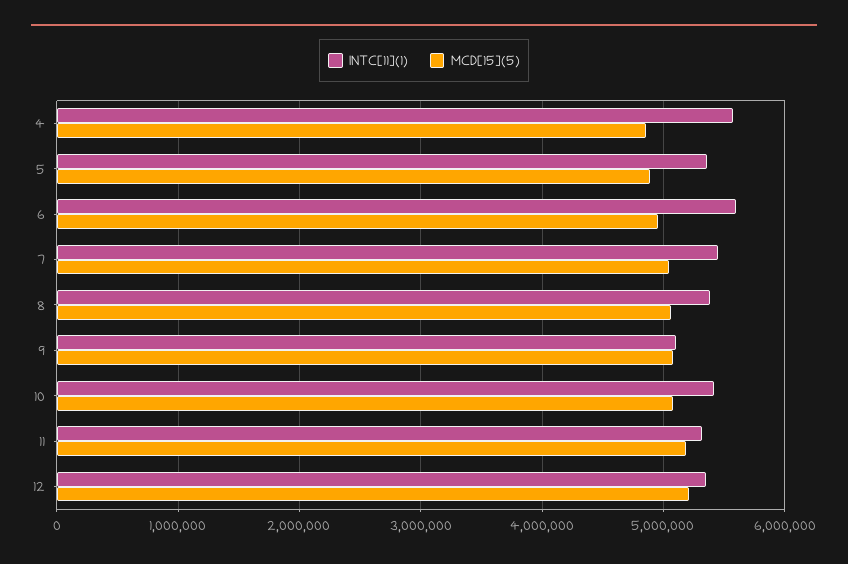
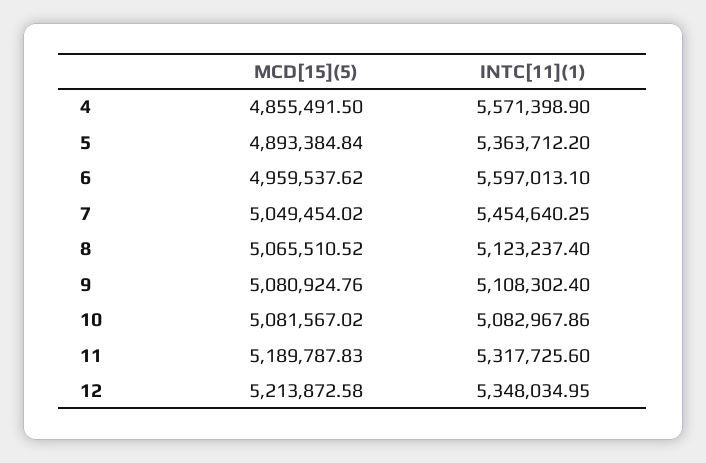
  {
    "INTC[11](1)": {
      "4": 5571398.9,
      "5": 5363712.2,
      "6": 5597013.1,
      "7": 5454640.25,
-     "8": 5400000,
+     "8": 5123237.4,
      "9": 5108302.4,
-     "10": 5400000,
+     "10": 5082967.86,
      "11": 5317725.6,
      "12": 5348034.95
    },
    "MCD[15](5)": {
      "4": 4855491.5,
      "5": 4893384.84,
      "6": 4959537.62,
      "7": 5049454.02,
      "8": 5065510.52,
      "9": 5080924.76,
      "10": 5081567.02,
      "11": 5189787.83,
      "12": 5213872.58
    }
  }

